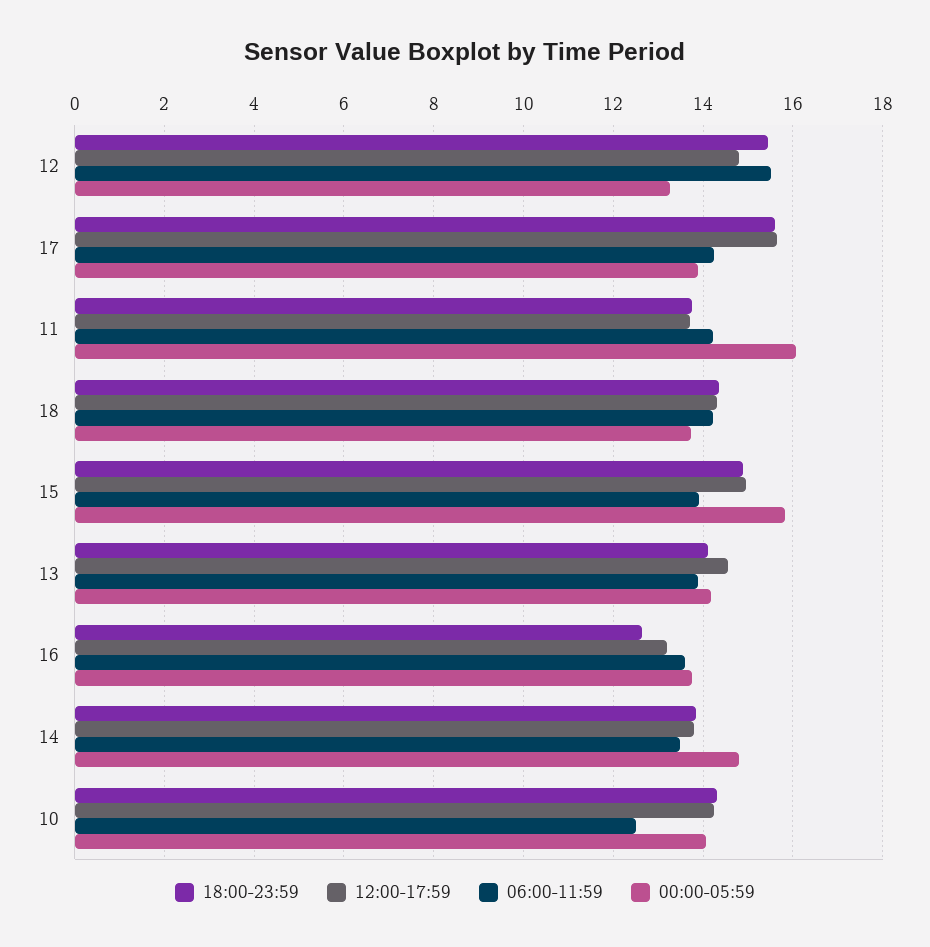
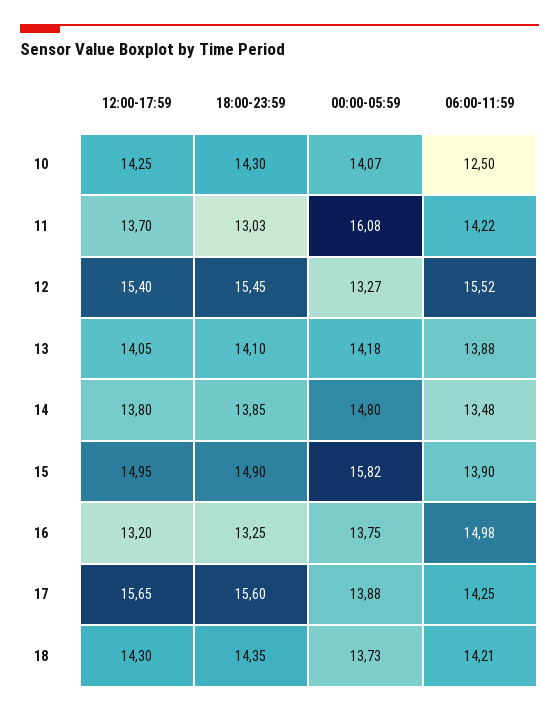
  {
    "18:00-23:59": {
      "12": 15.45,
      "17": 15.6,
-     "11": 13.8,
+     "11": 13.03,
      "18": 14.35,
      "15": 14.9,
      "13": 14.1,
-     "16": 12.6,
+     "16": 13.25,
      "14": 13.85,
      "10": 14.3
    },
    "12:00-17:59": {
-     "12": 14.8,
+     "12": 15.4,
      "17": 15.65,
      "11": 13.7,
      "18": 14.3,
      "15": 14.95,
-     "13": 14.6,
+     "13": 14.05,
      "16": 13.2,
      "14": 13.8,
      "10": 14.25
    },
    "06:00-11:59": {
      "12": 15.52,
      "17": 14.25,
      "11": 14.22,
      "18": 14.21,
      "15": 13.9,
      "13": 13.88,
-     "16": 13.6,
+     "16": 14.98,
      "14": 13.48,
      "10": 12.5
    },
    "00:00-05:59": {
      "12": 13.27,
      "17": 13.88,
      "11": 16.08,
      "18": 13.73,
      "15": 15.82,
      "13": 14.18,
      "16": 13.75,
      "14": 14.8,
      "10": 14.07
    }
  }

